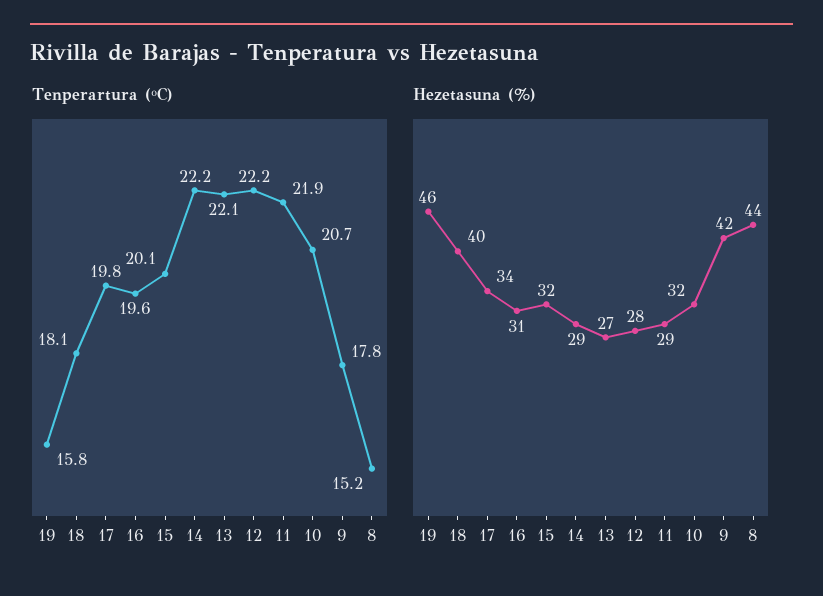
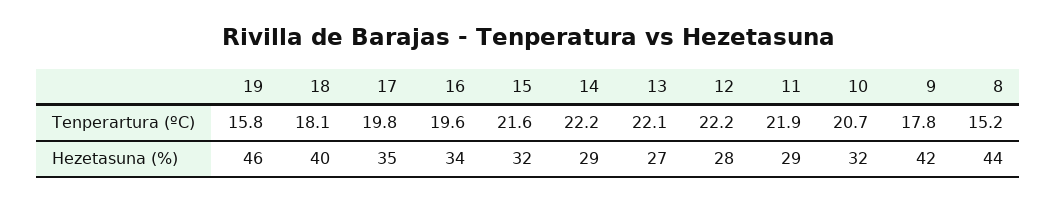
  {
    "Tenperartura (ºC)": {
      "19": 15.8,
      "18": 18.1,
      "17": 19.8,
      "16": 19.6,
-     "15": 20.1,
+     "15": 21.6,
      "14": 22.2,
      "13": 22.1,
      "12": 22.2,
      "11": 21.9,
      "10": 20.7,
      "9": 17.8,
      "8": 15.2
    },
    "Hezetasuna (%)": {
      "19": 46,
      "18": 40,
-     "17": 34,
+     "17": 35,
-     "16": 31,
+     "16": 34,
      "15": 32,
      "14": 29,
      "13": 27,
      "12": 28,
      "11": 29,
      "10": 32,
      "9": 42,
      "8": 44
    }
  }

